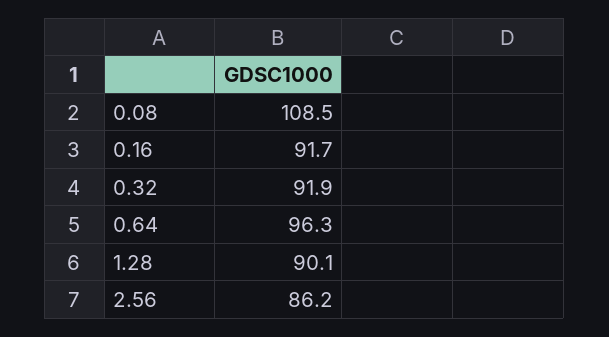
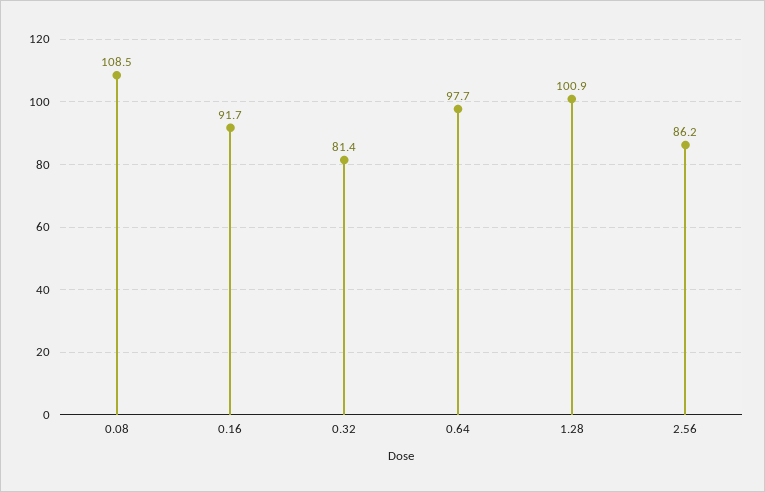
  {
    "0.08": 108.5,
    "0.16": 91.7,
-   "0.32": 91.9,
+   "0.32": 81.4,
-   "0.64": 96.3,
+   "0.64": 97.7,
-   "1.28": 90.1,
+   "1.28": 100.9,
    "2.56": 86.2
  }

